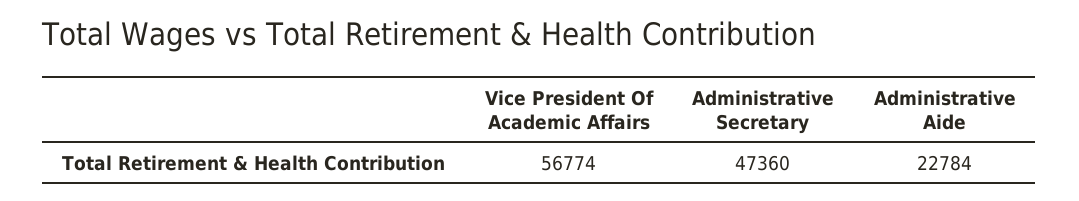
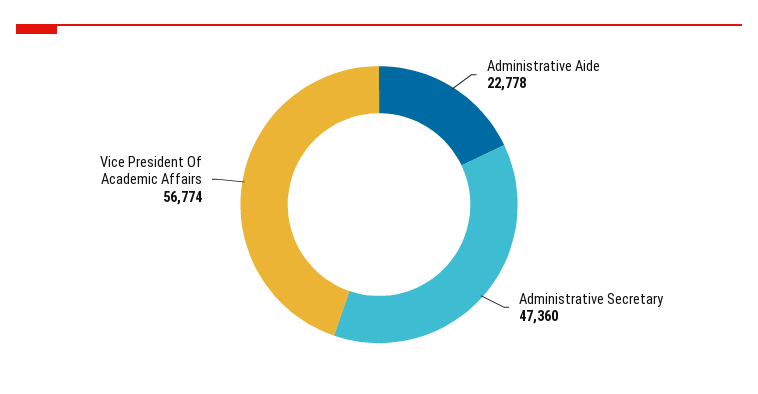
  {
    "Vice President Of Academic Affairs": 56774,
    "Administrative Secretary": 47360,
-   "Administrative Aide": 22784
+   "Administrative Aide": 22778
  }

